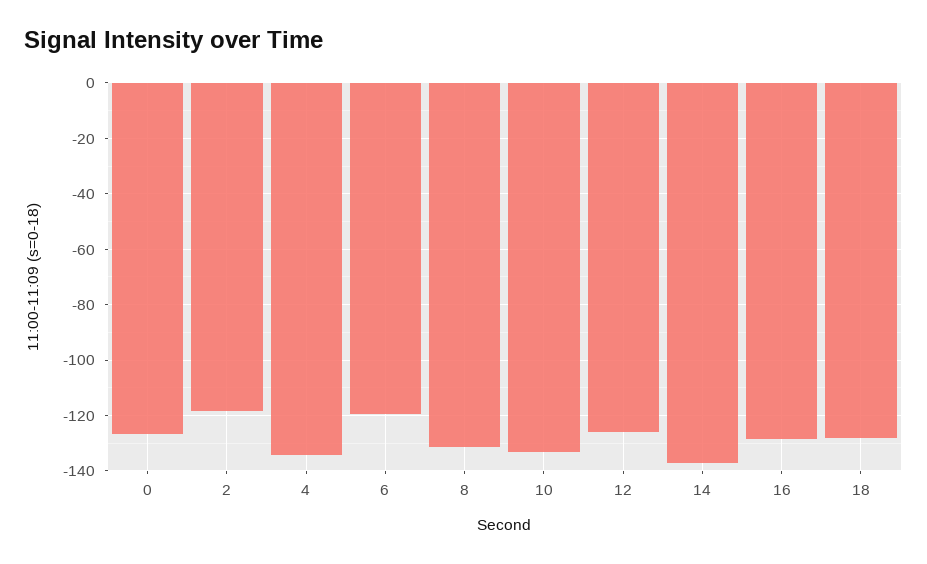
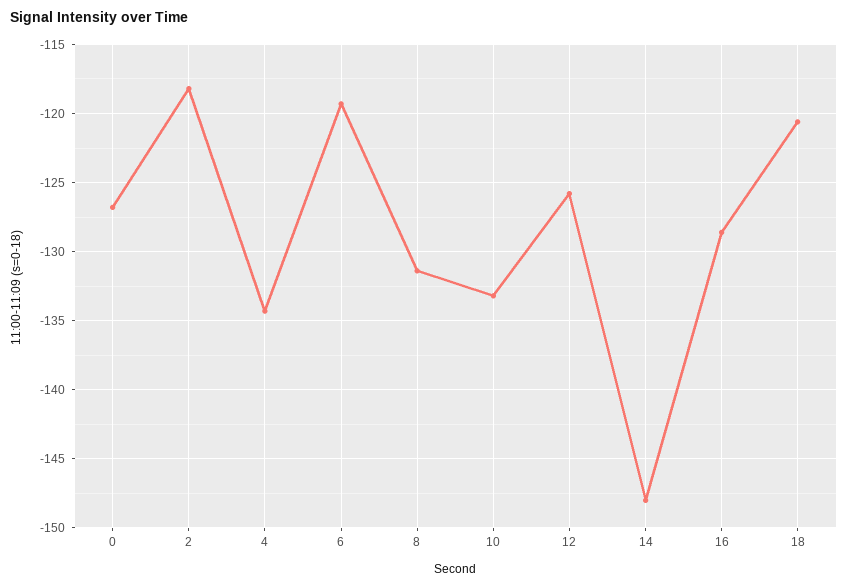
  {
    "0": -127,
    "2": -118,
    "4": -134.5,
    "6": -119.5,
    "8": -131.5,
    "10": -133,
    "12": -126,
-   "14": -137.5,
+   "14": -148,
    "16": -128.5,
-   "18": -127.5
+   "18": -120.5
  }

